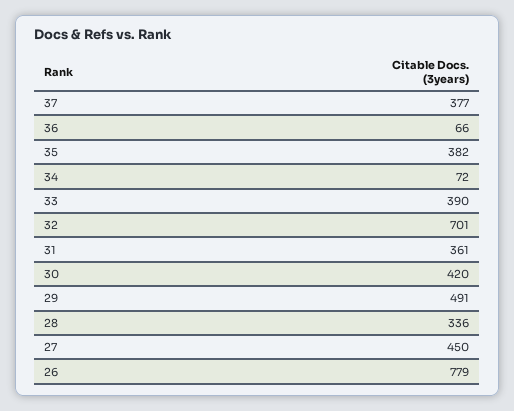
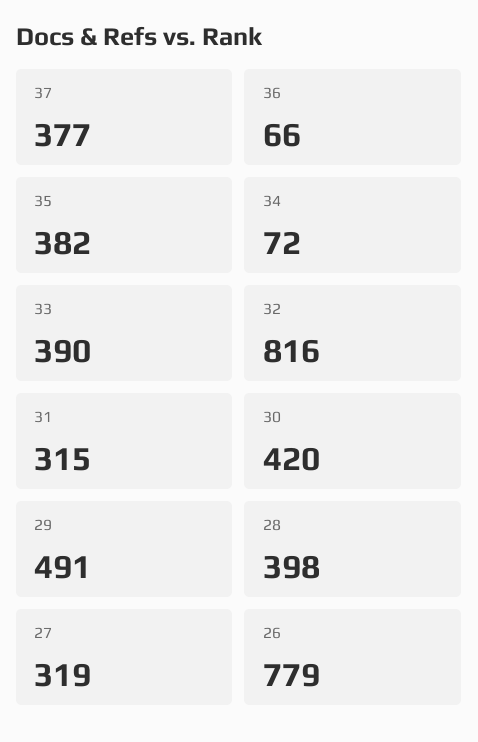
  {
    "37": 377,
    "36": 66,
    "35": 382,
    "34": 72,
    "33": 390,
-   "32": 701,
+   "32": 816,
-   "31": 361,
+   "31": 315,
    "30": 420,
    "29": 491,
-   "28": 336,
+   "28": 398,
-   "27": 450,
+   "27": 319,
    "26": 779
  }

